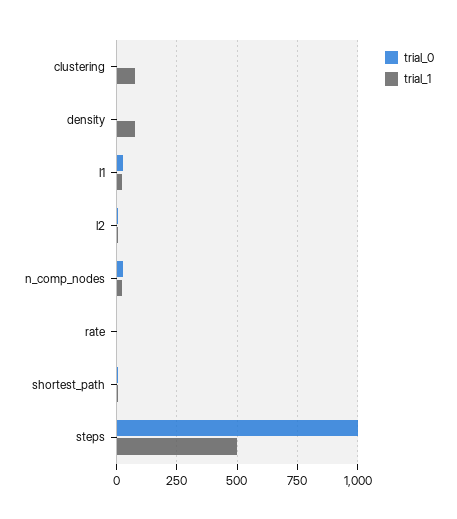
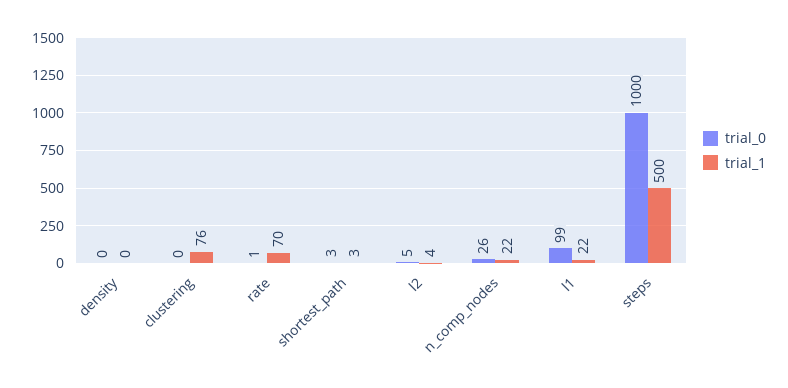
  {
    "trial_0": {
      "clustering": 0,
      "density": 0,
-     "l1": 25,
+     "l1": 99,
      "l2": 5,
      "n_comp_nodes": 26,
      "rate": 1,
      "shortest_path": 3,
      "steps": 1000
    },
    "trial_1": {
      "clustering": 76,
-     "density": 75,
+     "density": 0,
      "l1": 22,
      "l2": 4,
      "n_comp_nodes": 22,
-     "rate": 0,
+     "rate": 70,
      "shortest_path": 3,
      "steps": 500
    }
  }

